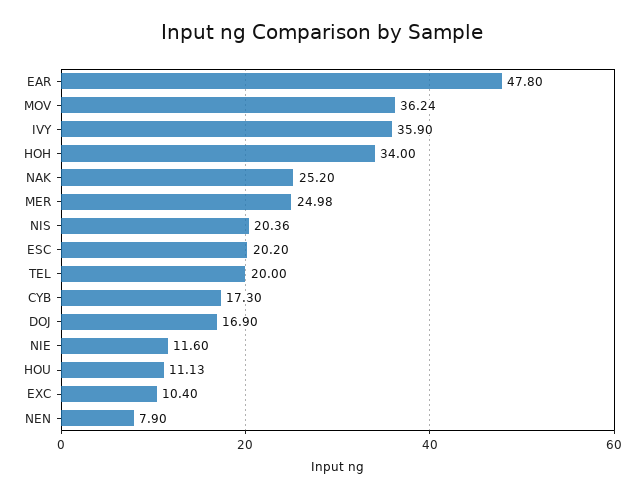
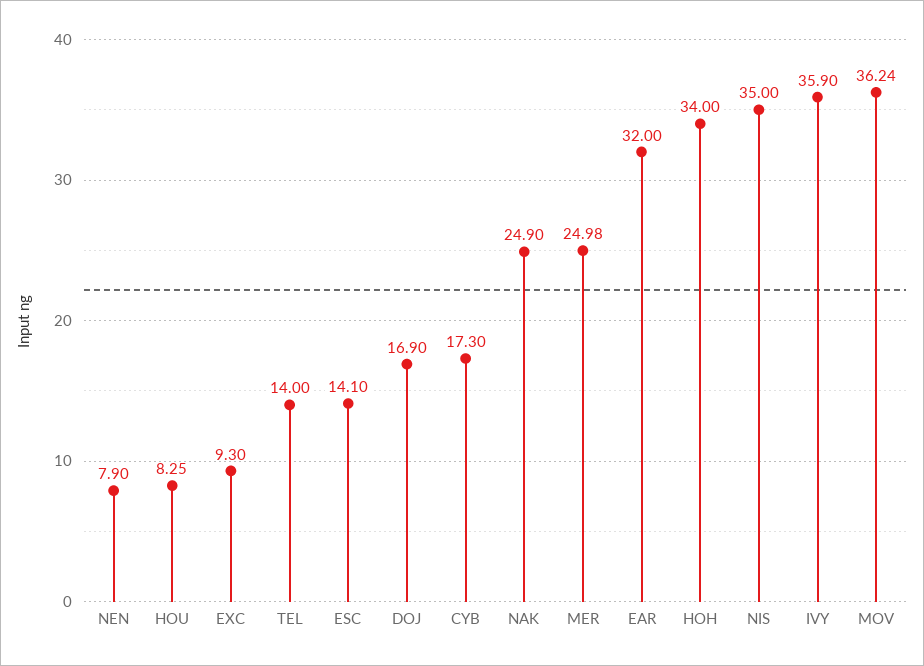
  {
-   "EAR": 47.8,
+   "EAR": 32,
    "MOV": 36.24,
    "IVY": 35.9,
    "HOH": 34,
-   "NAK": 25.2,
+   "NAK": 24.9,
    "MER": 24.98,
-   "NIS": 20.36,
+   "NIS": 35,
-   "ESC": 20.2,
+   "ESC": 14.1,
-   "TEL": 20,
+   "TEL": 14,
    "CYB": 17.3,
    "DOJ": 16.9,
-   "NIE": 11.6,
-   "HOU": 11.13,
+   "HOU": 8.25,
-   "EXC": 10.4,
+   "EXC": 9.3,
    "NEN": 7.9
  }

